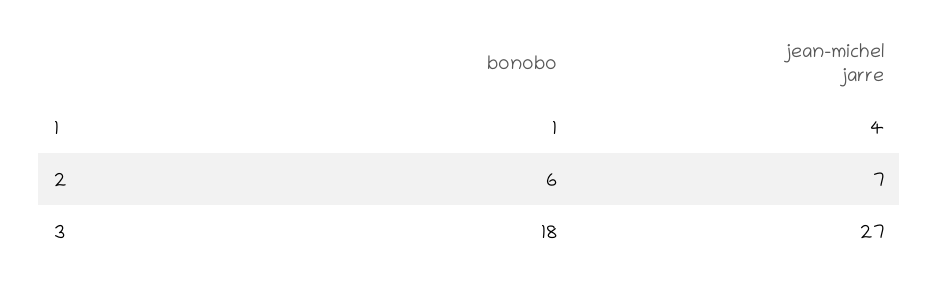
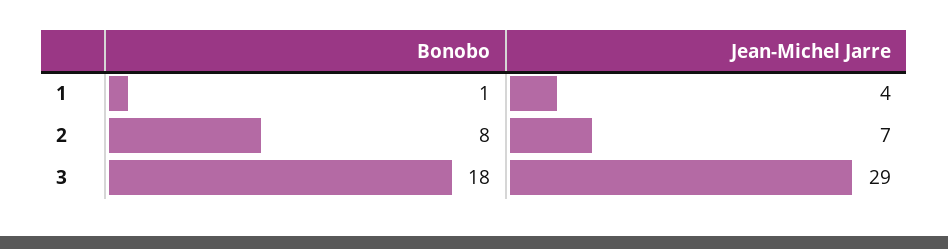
  {
    "bonobo": {
      "1": 1,
-     "2": 6,
+     "2": 8,
      "3": 18
    },
    "jean-michel jarre": {
      "1": 4,
      "2": 7,
-     "3": 27
+     "3": 29
    }
  }

